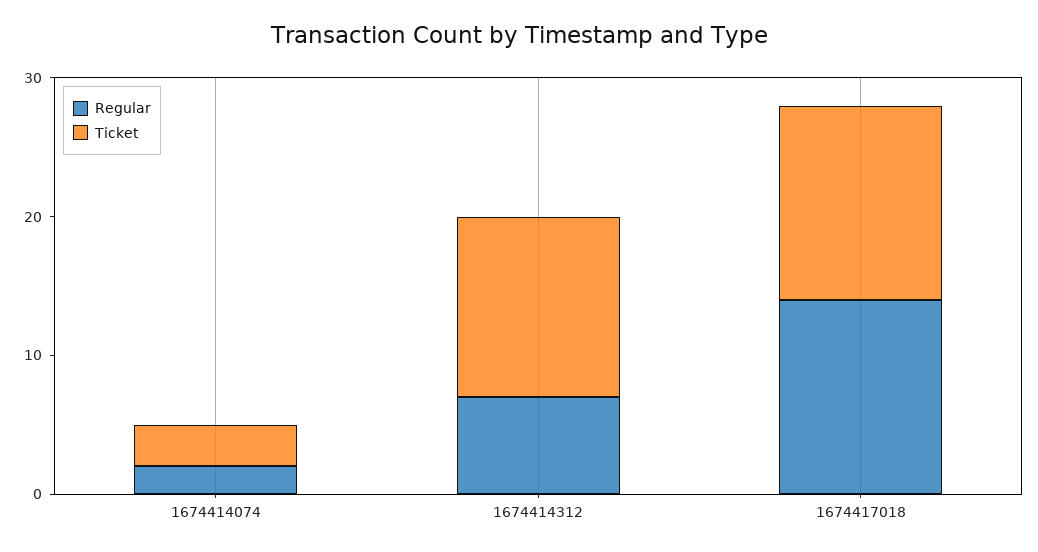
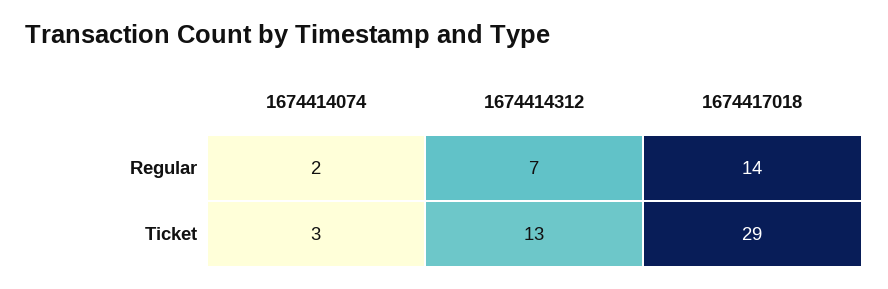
  {
    "Regular": {
      "1674414074": 2,
      "1674414312": 7,
      "1674417018": 14
    },
    "Ticket": {
      "1674414074": 3,
      "1674414312": 13,
-     "1674417018": 14
+     "1674417018": 29
    }
  }

